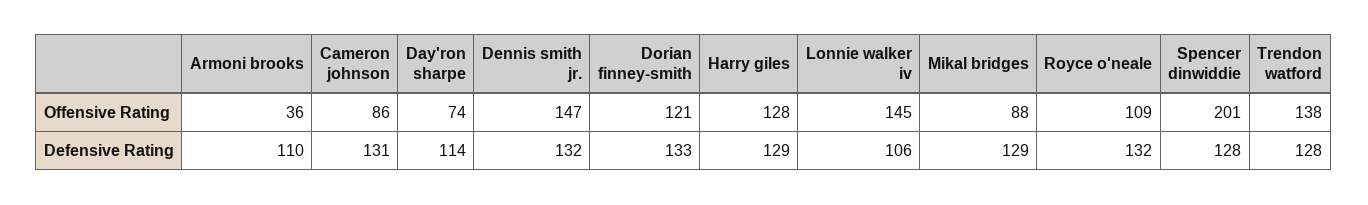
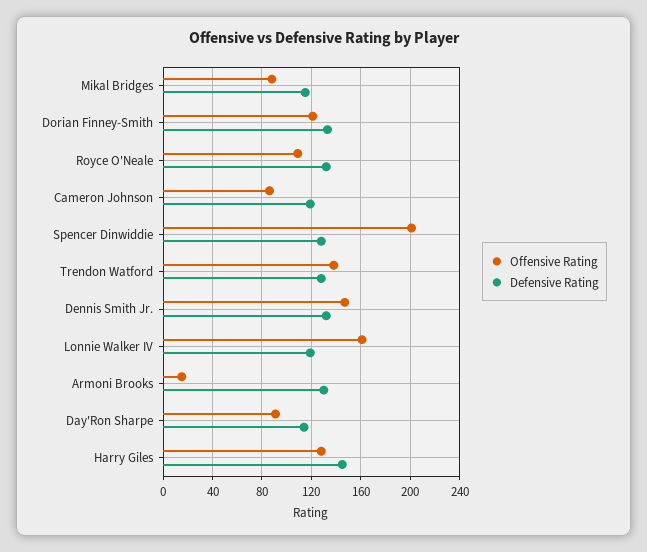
  {
    "Offensive Rating": {
-     "Armoni brooks": 36,
+     "Armoni brooks": 15,
      "Cameron johnson": 86,
-     "Day'ron sharpe": 74,
+     "Day'ron sharpe": 90,
      "Dennis smith jr.": 147,
      "Dorian finney-smith": 121,
      "Harry giles": 128,
-     "Lonnie walker iv": 145,
+     "Lonnie walker iv": 160,
      "Mikal bridges": 88,
      "Royce o'neale": 109,
      "Spencer dinwiddie": 201,
      "Trendon watford": 138
    },
    "Defensive Rating": {
-     "Armoni brooks": 110,
+     "Armoni brooks": 130,
-     "Cameron johnson": 131,
+     "Cameron johnson": 120,
      "Day'ron sharpe": 114,
      "Dennis smith jr.": 132,
      "Dorian finney-smith": 133,
-     "Harry giles": 129,
+     "Harry giles": 145,
-     "Lonnie walker iv": 106,
+     "Lonnie walker iv": 120,
-     "Mikal bridges": 129,
+     "Mikal bridges": 115,
      "Royce o'neale": 132,
      "Spencer dinwiddie": 128,
      "Trendon watford": 128
    }
  }

